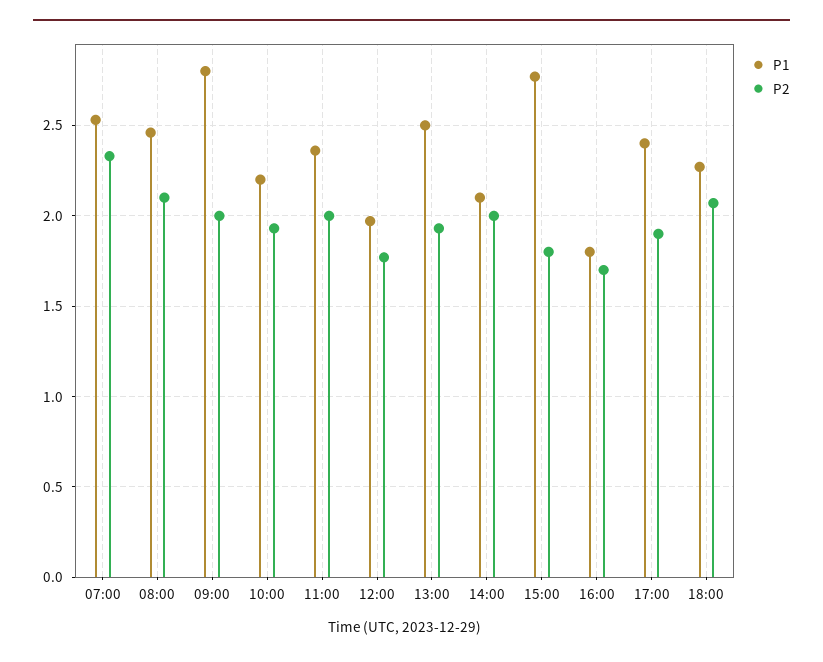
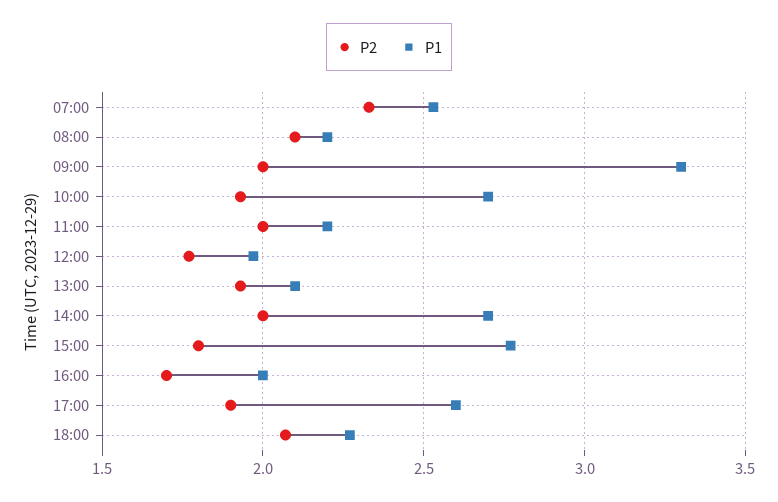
  {
    "P1": {
      "07:00": 2.55,
-     "08:00": 2.45,
+     "08:00": 2.2,
-     "09:00": 2.8,
+     "09:00": 3.3,
-     "10:00": 2.2,
+     "10:00": 2.7,
-     "11:00": 2.35,
+     "11:00": 2.2,
      "12:00": 1.95,
-     "13:00": 2.5,
+     "13:00": 2.1,
-     "14:00": 2.1,
+     "14:00": 2.7,
      "15:00": 2.75,
-     "16:00": 1.8,
+     "16:00": 2,
-     "17:00": 2.4,
+     "17:00": 2.6,
      "18:00": 2.25
    },
    "P2": {
      "07:00": 2.35,
      "08:00": 2.1,
      "09:00": 2,
      "10:00": 1.95,
      "11:00": 2,
      "12:00": 1.75,
      "13:00": 1.95,
      "14:00": 2,
      "15:00": 1.8,
      "16:00": 1.7,
      "17:00": 1.9,
      "18:00": 2.05
    }
  }

